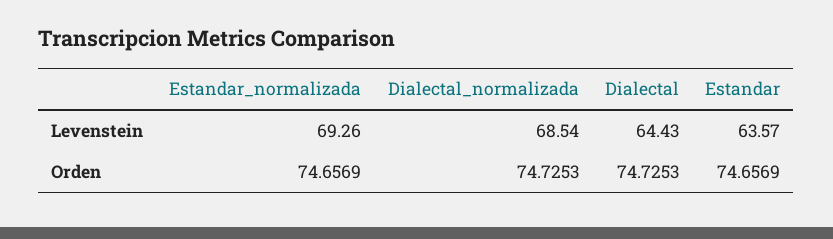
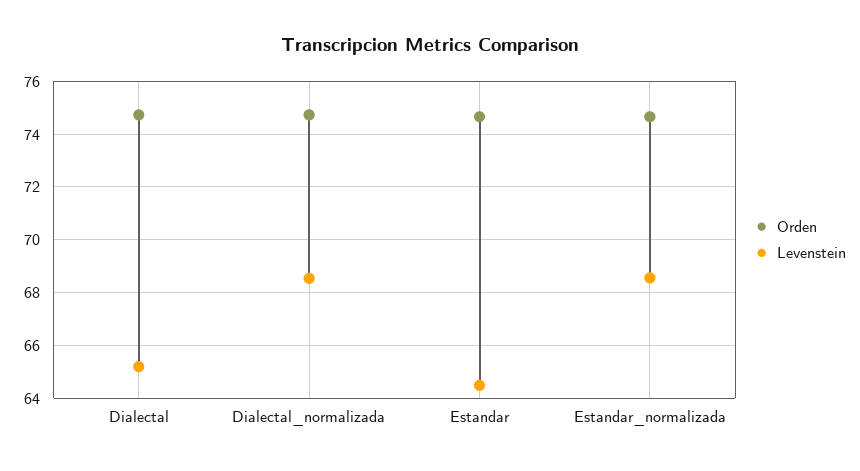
  {
    "Levenstein": {
-     "Estandar_normalizada": 69.26,
+     "Estandar_normalizada": 68.5,
      "Dialectal_normalizada": 68.54,
-     "Dialectal": 64.43,
+     "Dialectal": 65.25,
-     "Estandar": 63.57
+     "Estandar": 64.5
    },
    "Orden": {
      "Estandar_normalizada": 74.6569,
      "Dialectal_normalizada": 74.7253,
      "Dialectal": 74.7253,
      "Estandar": 74.6569
    }
  }

